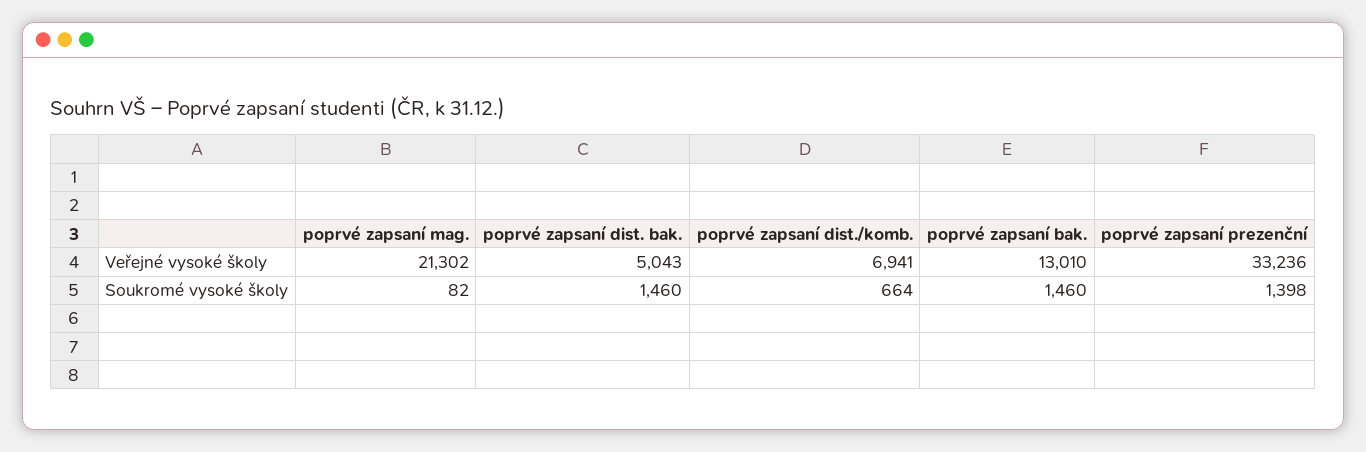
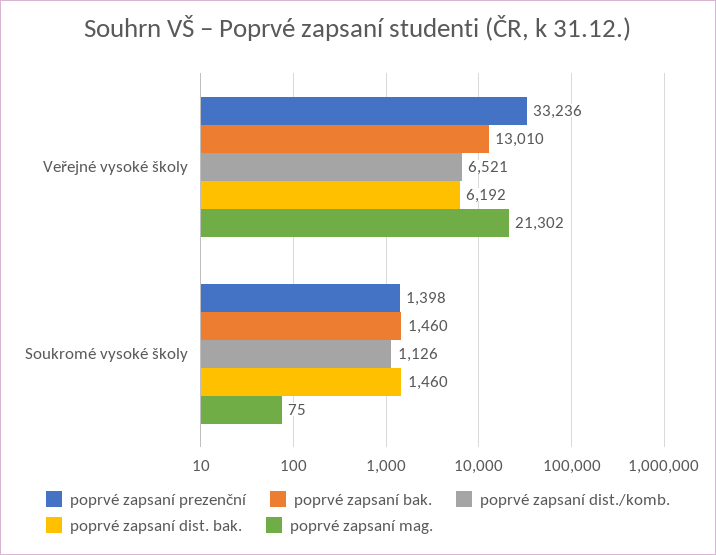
  {
    "poprvé zapsaní mag.": {
      "Veřejné vysoké školy": 21302,
-     "Soukromé vysoké školy": 82
+     "Soukromé vysoké školy": 75
    },
    "poprvé zapsaní dist. bak.": {
-     "Veřejné vysoké školy": 5043,
+     "Veřejné vysoké školy": 6192,
      "Soukromé vysoké školy": 1460
    },
    "poprvé zapsaní dist./komb.": {
-     "Veřejné vysoké školy": 6941,
+     "Veřejné vysoké školy": 6521,
-     "Soukromé vysoké školy": 664
+     "Soukromé vysoké školy": 1126
    },
    "poprvé zapsaní bak.": {
      "Veřejné vysoké školy": 13010,
      "Soukromé vysoké školy": 1460
    },
    "poprvé zapsaní prezenční": {
      "Veřejné vysoké školy": 33236,
      "Soukromé vysoké školy": 1398
    }
  }

